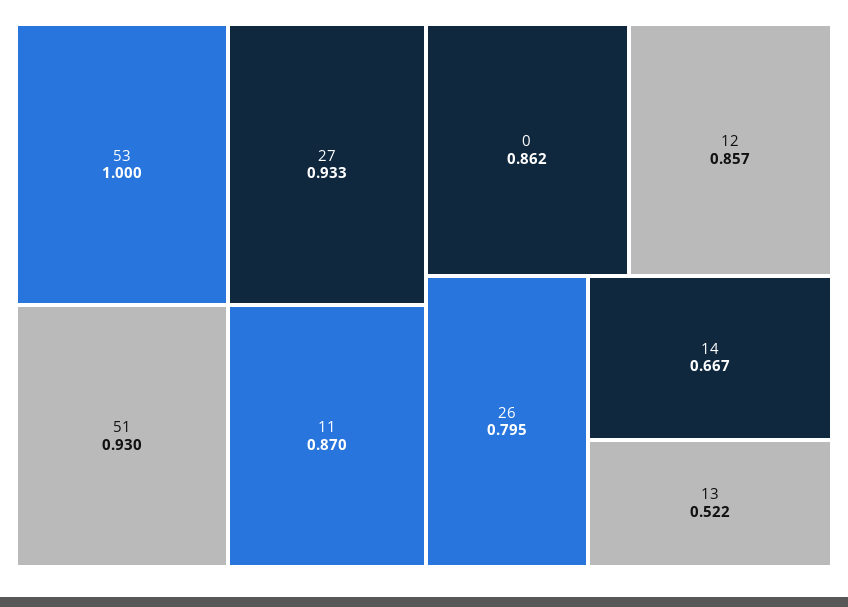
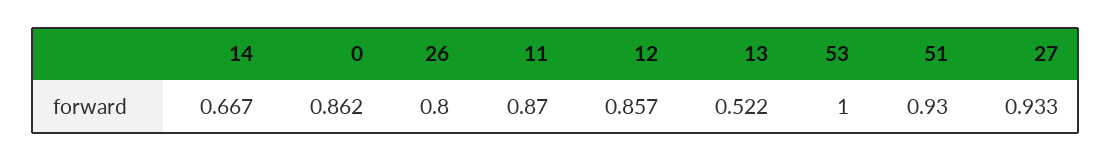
  {
    "53": 1,
    "27": 0.933,
    "51": 0.93,
    "11": 0.87,
    "0": 0.862,
    "12": 0.857,
-   "26": 0.795,
+   "26": 0.8,
    "14": 0.667,
    "13": 0.522
  }

